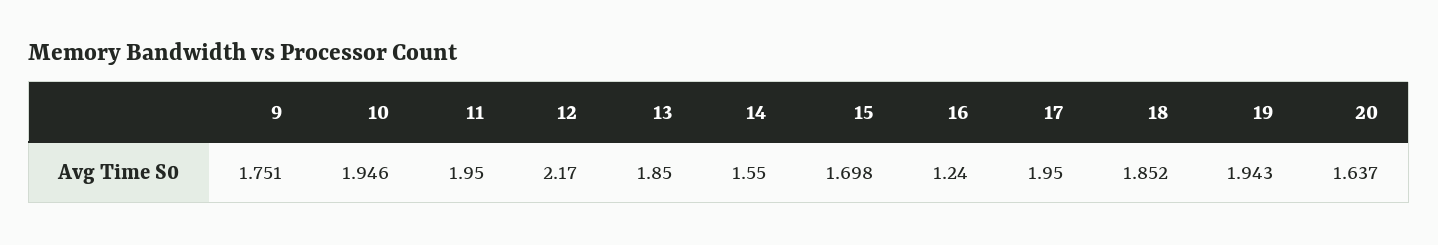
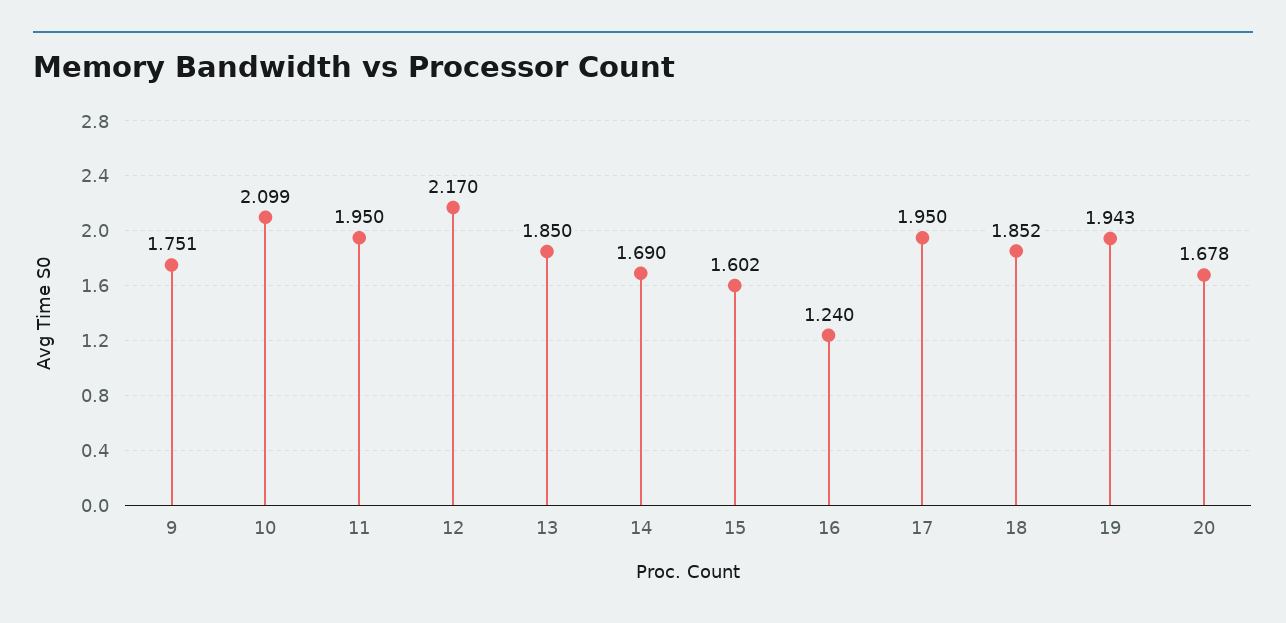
  {
    "9": 1.751,
-   "10": 1.946,
+   "10": 2.099,
    "11": 1.95,
    "12": 2.17,
    "13": 1.85,
-   "14": 1.55,
+   "14": 1.69,
-   "15": 1.698,
+   "15": 1.602,
    "16": 1.24,
    "17": 1.95,
    "18": 1.852,
    "19": 1.943,
-   "20": 1.637
+   "20": 1.678
  }

